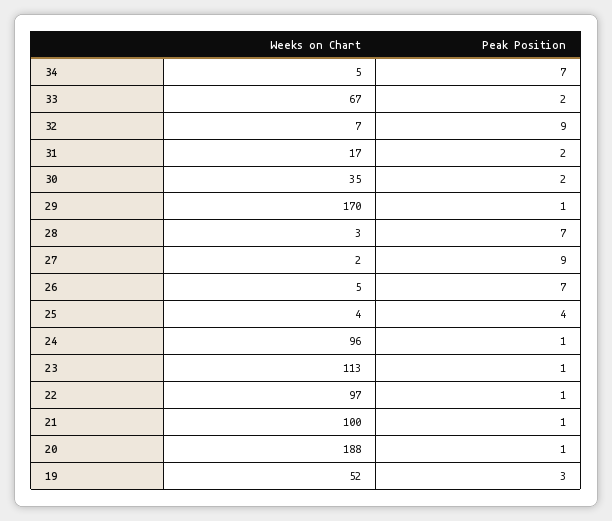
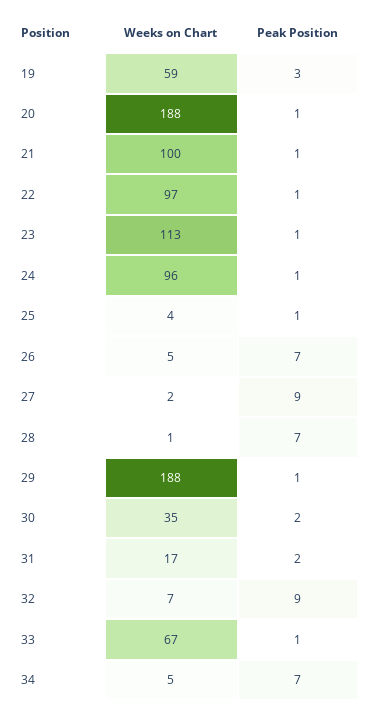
  {
    "Weeks on Chart": {
      "34": 5,
      "33": 67,
      "32": 7,
      "31": 17,
      "30": 35,
-     "29": 170,
+     "29": 188,
-     "28": 3,
+     "28": 1,
      "27": 2,
      "26": 5,
      "25": 4,
      "24": 96,
      "23": 113,
      "22": 97,
      "21": 100,
      "20": 188,
-     "19": 52
+     "19": 59
    },
    "Peak Position": {
      "34": 7,
-     "33": 2,
+     "33": 1,
      "32": 9,
      "31": 2,
      "30": 2,
      "29": 1,
      "28": 7,
      "27": 9,
      "26": 7,
-     "25": 4,
+     "25": 1,
      "24": 1,
      "23": 1,
      "22": 1,
      "21": 1,
      "20": 1,
      "19": 3
    }
  }

